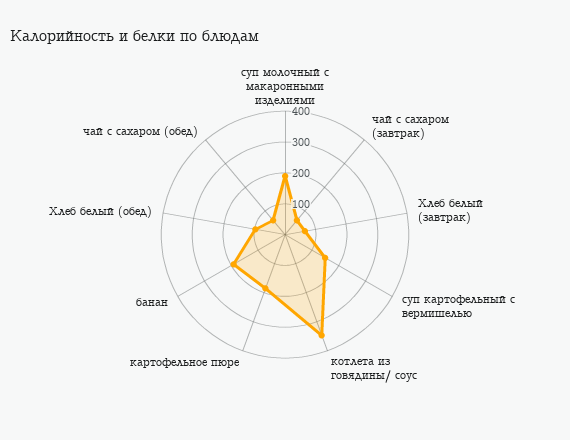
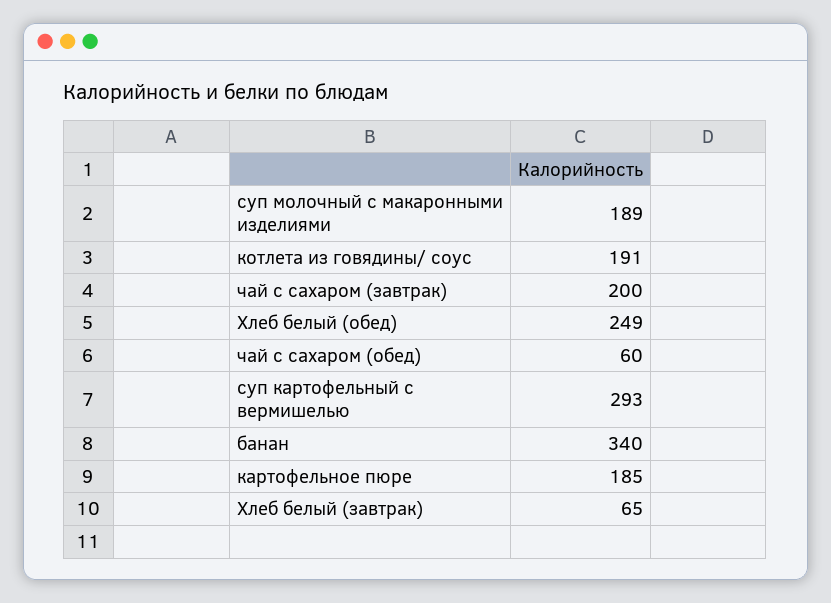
  {
    "суп молочный с макаронными изделиями": 189,
-   "чай с сахаром (завтрак)": 50,
+   "чай с сахаром (завтрак)": 200,
    "Хлеб белый (завтрак)": 65,
-   "суп картофельный с вермишелью": 150,
+   "суп картофельный с вермишелью": 293,
-   "котлета из говядины/ соус": 350,
+   "котлета из говядины/ соус": 191,
    "картофельное пюре": 185,
-   "банан": 200,
+   "банан": 340,
-   "Хлеб белый (обед)": 100,
+   "Хлеб белый (обед)": 249,
    "чай с сахаром (обед)": 60
  }

